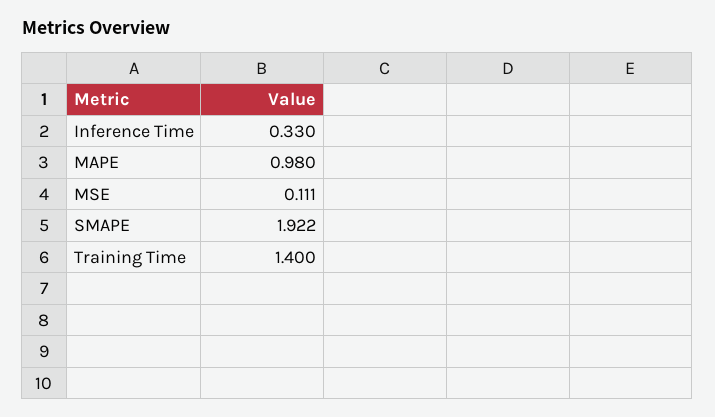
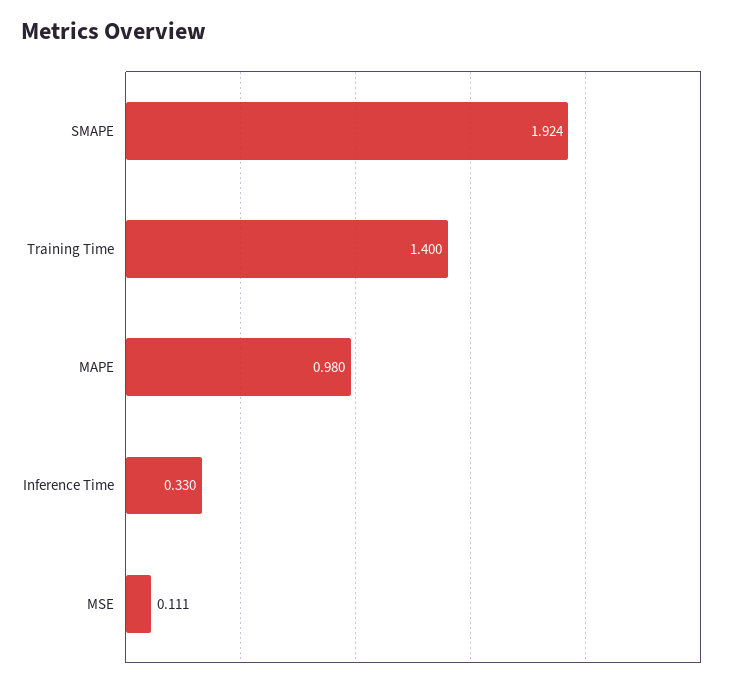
  {
    "Inference Time": 0.33,
    "MAPE": 0.98,
    "MSE": 0.111,
-   "SMAPE": 1.922,
+   "SMAPE": 1.924,
    "Training Time": 1.4
  }

